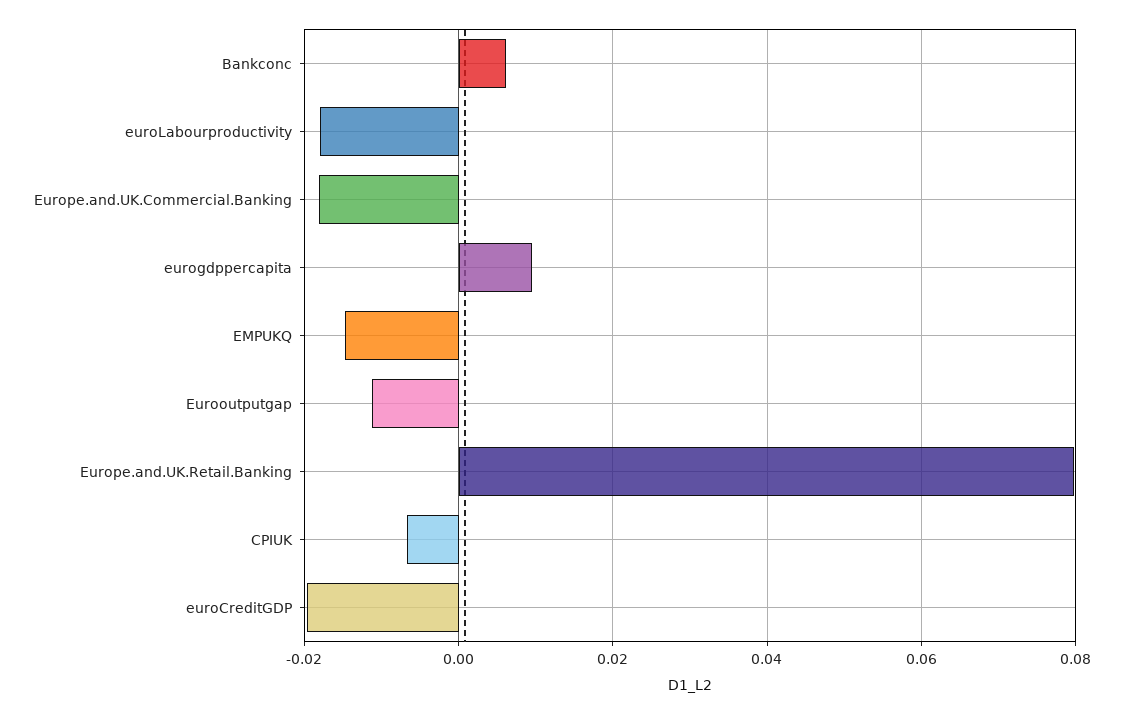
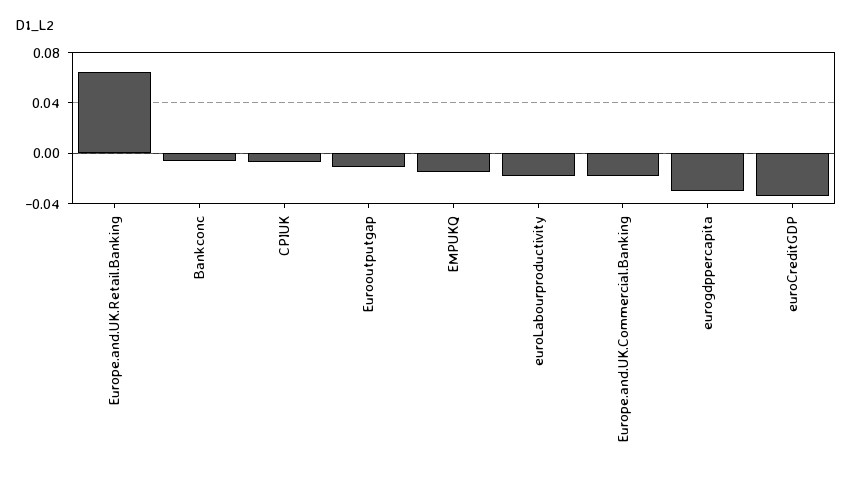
  {
-   "Bankconc": 0.006,
+   "Bankconc": -0.005,
    "euroLabourproductivity": -0.018,
    "Europe.and.UK.Commercial.Banking": -0.018,
-   "eurogdppercapita": 0.01,
+   "eurogdppercapita": -0.03,
    "EMPUKQ": -0.014,
    "Eurooutputgap": -0.012,
-   "Europe.and.UK.Retail.Banking": 0.08,
+   "Europe.and.UK.Retail.Banking": 0.065,
    "CPIUK": -0.006,
-   "euroCreditGDP": -0.02
+   "euroCreditGDP": -0.035
  }

